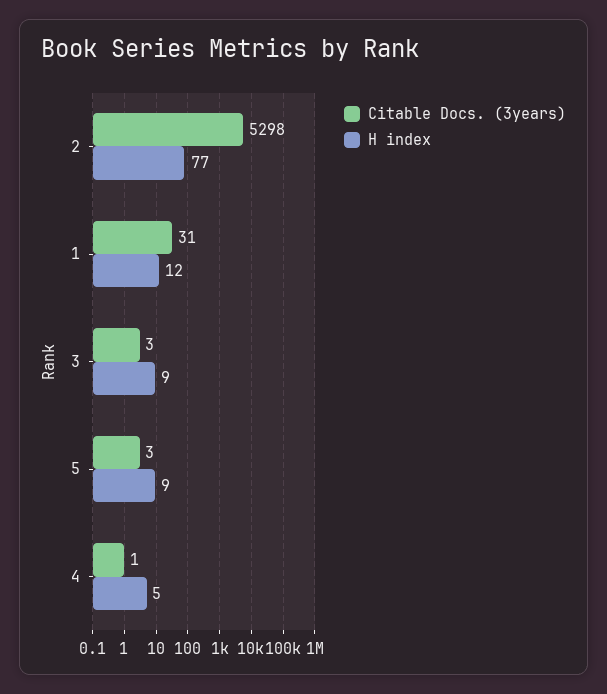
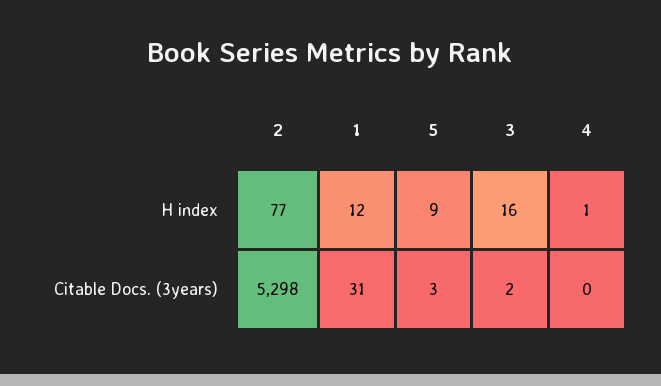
  {
    "Citable Docs. (3years)": {
      "2": 5298,
      "1": 31,
-     "3": 3,
+     "3": 2,
      "5": 3,
-     "4": 1
+     "4": 0
    },
    "H index": {
      "2": 77,
      "1": 12,
-     "3": 9,
+     "3": 16,
      "5": 9,
-     "4": 5
+     "4": 1
    }
  }

